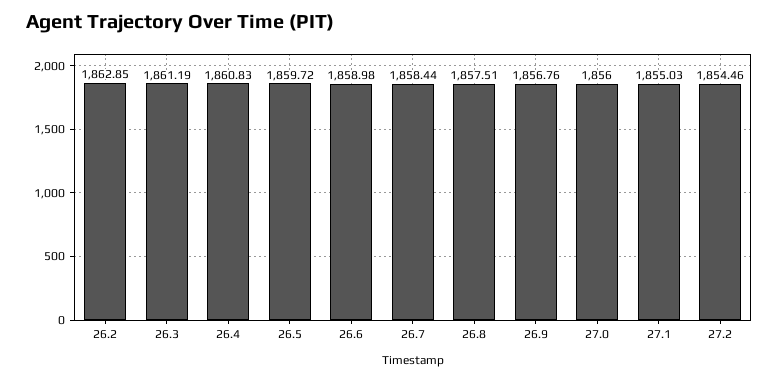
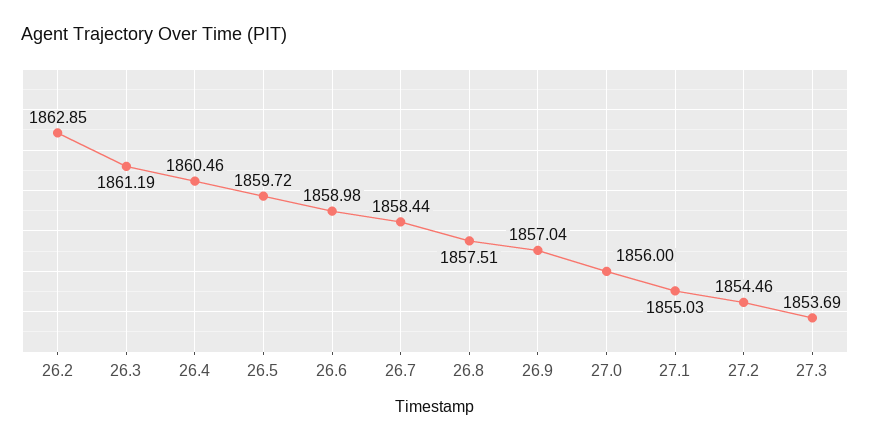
  {
    "26.2": 1862.85,
    "26.3": 1861.19,
-   "26.4": 1860.83,
+   "26.4": 1860.46,
    "26.5": 1859.72,
    "26.6": 1858.98,
    "26.7": 1858.44,
    "26.8": 1857.51,
-   "26.9": 1856.76,
+   "26.9": 1857.04,
    "27.0": 1856,
    "27.1": 1855.03,
-   "27.2": 1854.46
+   "27.2": 1854.46,
+   "27.3": 1853.69
  }

